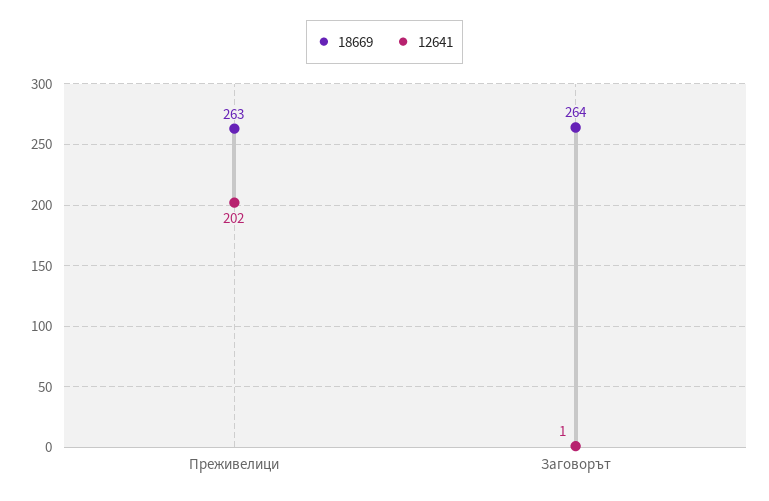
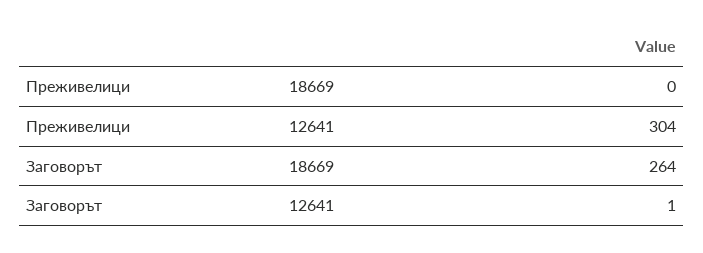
  {
    "18669": {
-     "Преживелици": 263,
+     "Преживелици": 0,
      "Заговорът": 264
    },
    "12641": {
-     "Преживелици": 202,
+     "Преживелици": 304,
      "Заговорът": 1
    }
  }

